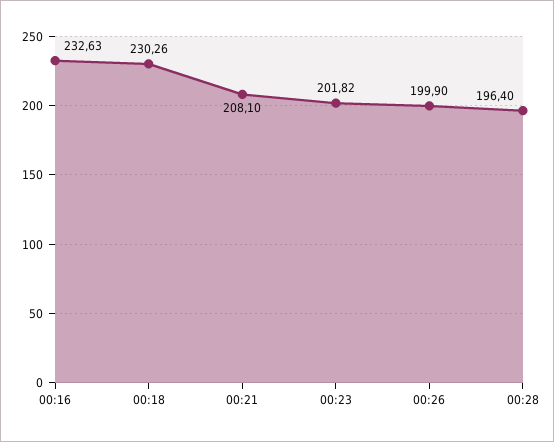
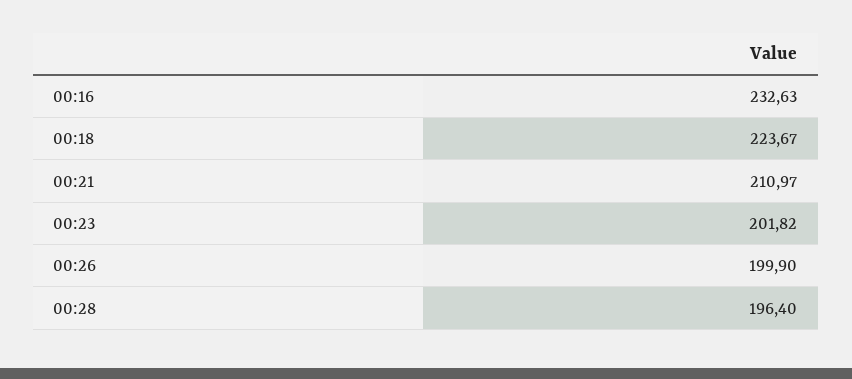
  {
    "00:16": 232.63,
-   "00:18": 230.26,
+   "00:18": 223.67,
-   "00:21": 208.1,
+   "00:21": 210.97,
    "00:23": 201.82,
    "00:26": 199.9,
    "00:28": 196.4
  }

